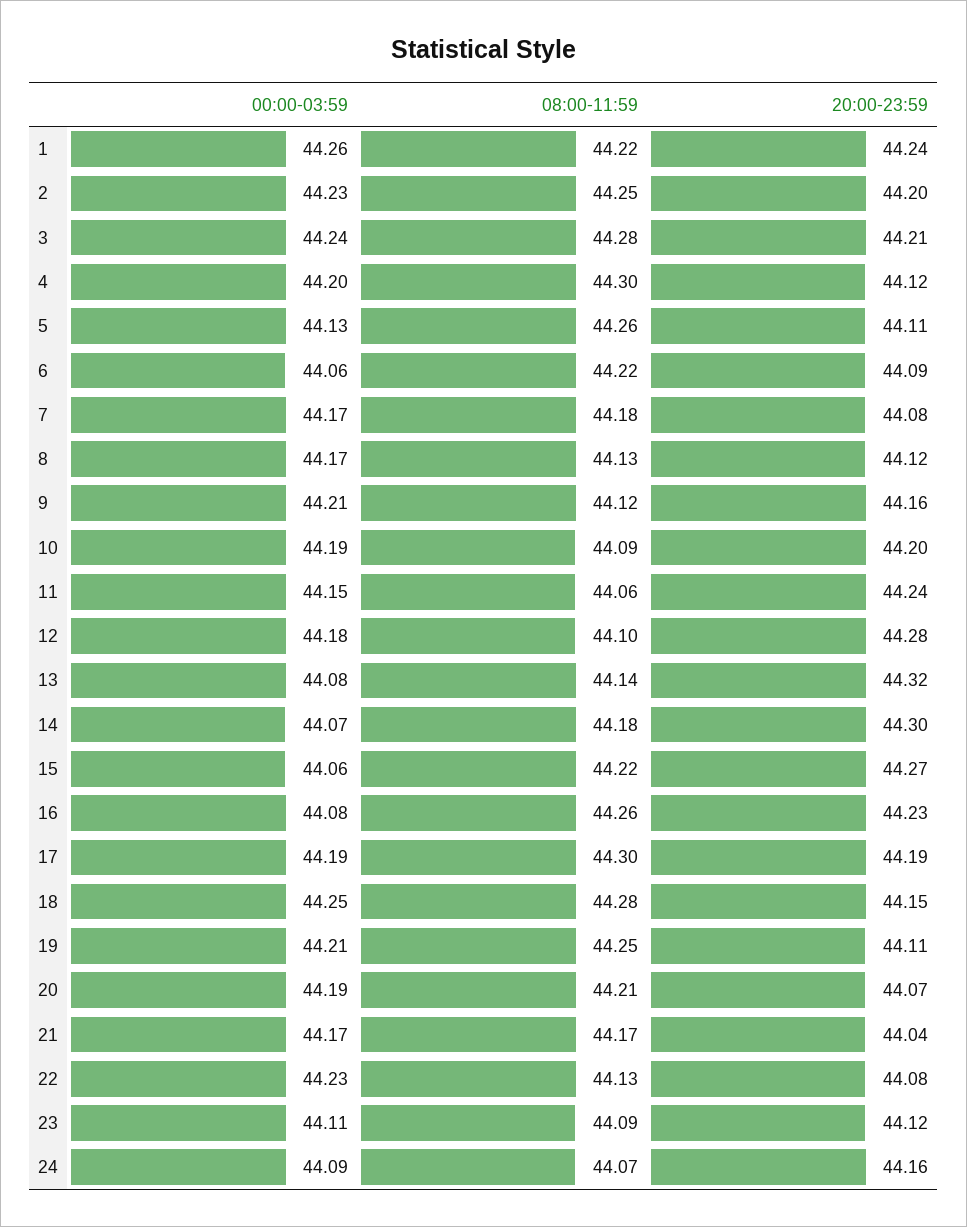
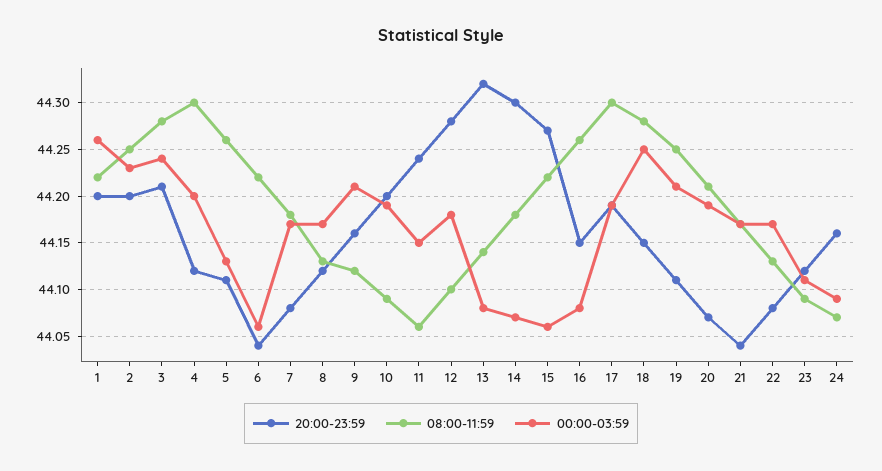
  {
    "00:00-03:59": {
      "1": 44.26,
      "2": 44.23,
      "3": 44.24,
      "4": 44.2,
      "5": 44.13,
      "6": 44.06,
      "7": 44.17,
      "8": 44.17,
      "9": 44.21,
      "10": 44.19,
      "11": 44.15,
      "12": 44.18,
      "13": 44.08,
      "14": 44.07,
      "15": 44.06,
      "16": 44.08,
      "17": 44.19,
      "18": 44.25,
      "19": 44.21,
      "20": 44.19,
      "21": 44.17,
-     "22": 44.23,
+     "22": 44.17,
      "23": 44.11,
      "24": 44.09
    },
    "08:00-11:59": {
      "1": 44.22,
      "2": 44.25,
      "3": 44.28,
      "4": 44.3,
      "5": 44.26,
      "6": 44.22,
      "7": 44.18,
      "8": 44.13,
      "9": 44.12,
      "10": 44.09,
      "11": 44.06,
      "12": 44.1,
      "13": 44.14,
      "14": 44.18,
      "15": 44.22,
      "16": 44.26,
      "17": 44.3,
      "18": 44.28,
      "19": 44.25,
      "20": 44.21,
      "21": 44.17,
      "22": 44.13,
      "23": 44.09,
      "24": 44.07
    },
    "20:00-23:59": {
-     "1": 44.24,
+     "1": 44.2,
      "2": 44.2,
      "3": 44.21,
      "4": 44.12,
      "5": 44.11,
-     "6": 44.09,
+     "6": 44.04,
      "7": 44.08,
      "8": 44.12,
      "9": 44.16,
      "10": 44.2,
      "11": 44.24,
      "12": 44.28,
      "13": 44.32,
      "14": 44.3,
      "15": 44.27,
-     "16": 44.23,
+     "16": 44.15,
      "17": 44.19,
      "18": 44.15,
      "19": 44.11,
      "20": 44.07,
      "21": 44.04,
      "22": 44.08,
      "23": 44.12,
      "24": 44.16
    }
  }

